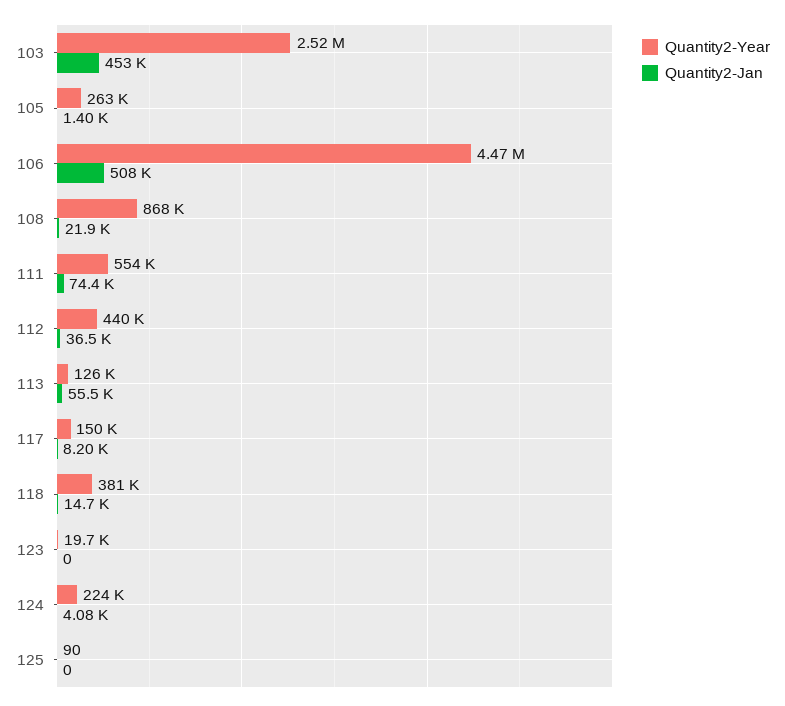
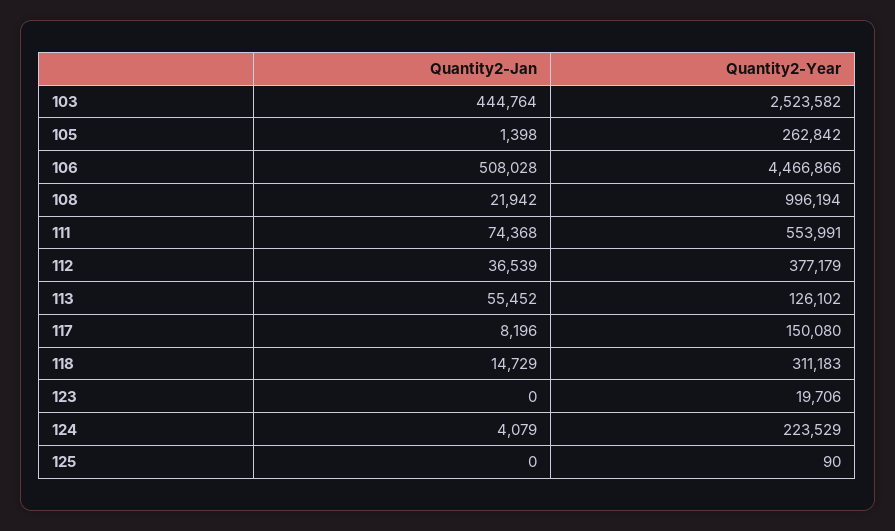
  {
    "Quantity2-Year": {
      "103": 2523582,
      "105": 262842,
      "106": 4466866,
-     "108": 868000,
+     "108": 996194,
      "111": 553991,
-     "112": 440000,
+     "112": 377179,
      "113": 126102,
      "117": 150080,
-     "118": 381000,
+     "118": 311183,
      "123": 19706,
      "124": 223529,
      "125": 90
    },
    "Quantity2-Jan": {
-     "103": 453000,
+     "103": 444764,
      "105": 1398,
      "106": 508028,
      "108": 21942,
      "111": 74368,
      "112": 36539,
      "113": 55452,
      "117": 8196,
      "118": 14729,
      "123": 0,
      "124": 4079,
      "125": 0
    }
  }

